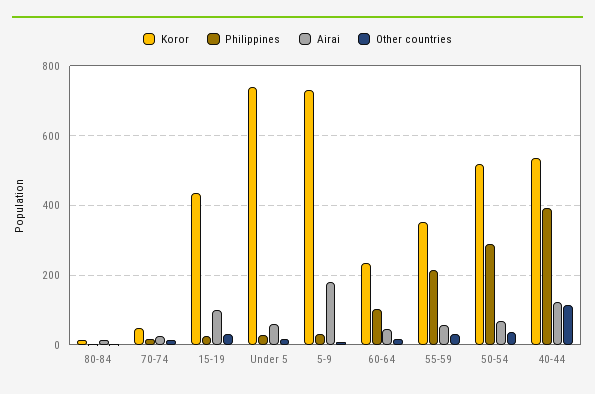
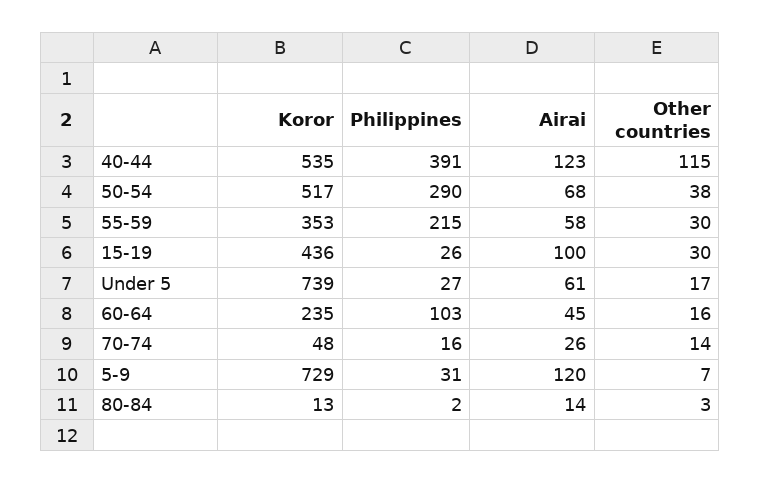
  {
    "Koror": {
      "80-84": 13,
      "70-74": 48,
      "15-19": 436,
      "Under 5": 739,
      "5-9": 729,
      "60-64": 235,
      "55-59": 353,
      "50-54": 517,
      "40-44": 535
    },
    "Philippines": {
      "80-84": 2,
      "70-74": 16,
      "15-19": 26,
      "Under 5": 27,
      "5-9": 31,
      "60-64": 103,
      "55-59": 215,
      "50-54": 290,
      "40-44": 391
    },
    "Airai": {
      "80-84": 14,
      "70-74": 26,
      "15-19": 100,
      "Under 5": 61,
-     "5-9": 180,
+     "5-9": 120,
      "60-64": 45,
      "55-59": 58,
      "50-54": 68,
      "40-44": 123
    },
    "Other countries": {
      "80-84": 3,
      "70-74": 14,
      "15-19": 30,
      "Under 5": 17,
      "5-9": 7,
      "60-64": 16,
      "55-59": 30,
      "50-54": 38,
      "40-44": 115
    }
  }

